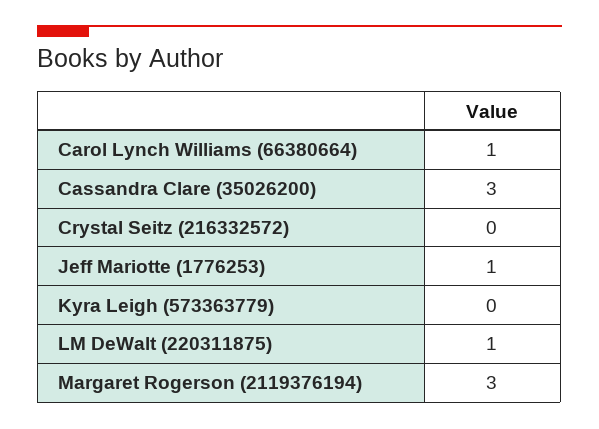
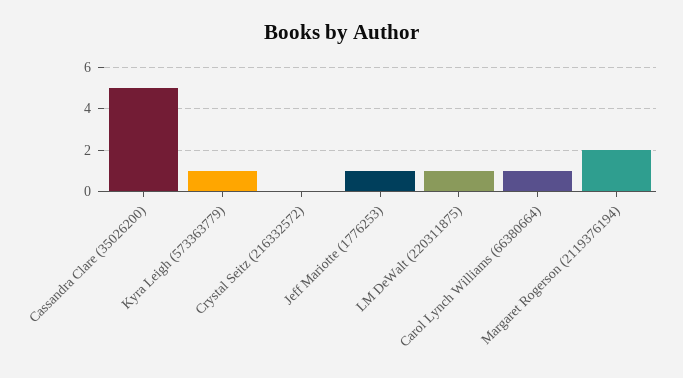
  {
    "Carol Lynch Williams (66380664)": 1,
-   "Cassandra Clare (35026200)": 3,
+   "Cassandra Clare (35026200)": 5,
    "Crystal Seitz (216332572)": 0,
    "Jeff Mariotte (1776253)": 1,
-   "Kyra Leigh (573363779)": 0,
+   "Kyra Leigh (573363779)": 1,
    "LM DeWalt (220311875)": 1,
-   "Margaret Rogerson (2119376194)": 3
+   "Margaret Rogerson (2119376194)": 2
  }

